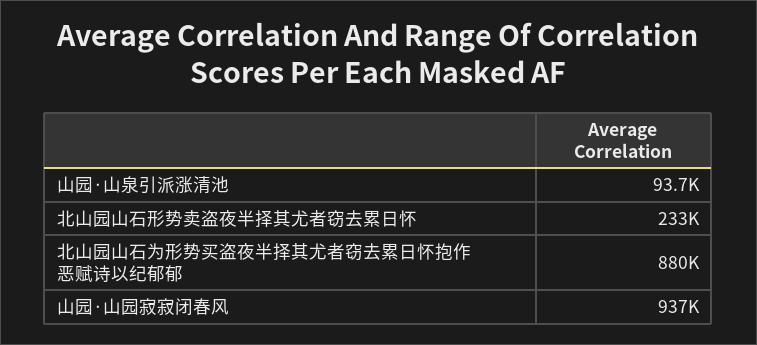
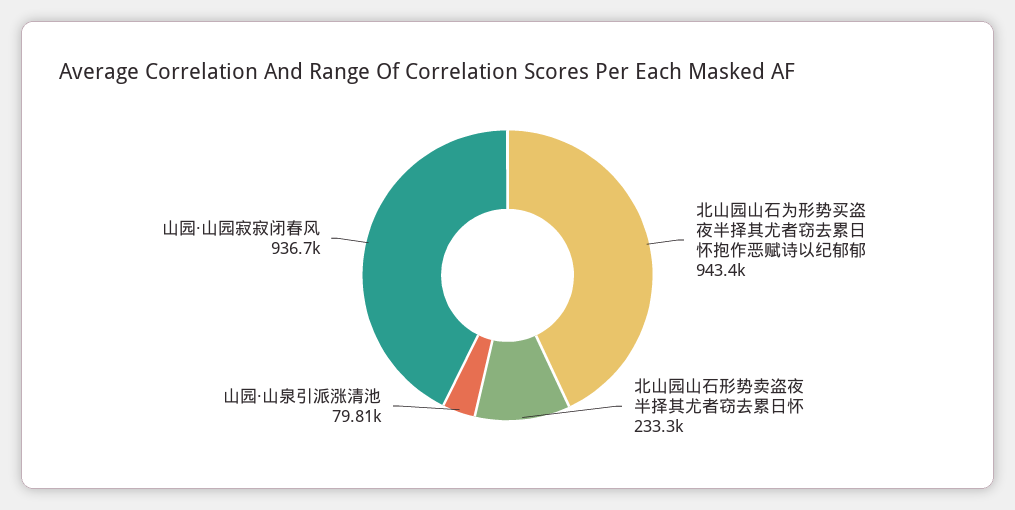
  {
-   "山园·山泉引派涨清池": 93700,
+   "山园·山泉引派涨清池": 79810,
    "北山园山石形势卖盗夜半择其尤者窃去累日怀": 233300,
-   "北山园山石为形势买盗夜半择其尤者窃去累日怀抱作恶赋诗以纪郁郁": 880000,
+   "北山园山石为形势买盗夜半择其尤者窃去累日怀抱作恶赋诗以纪郁郁": 943400,
    "山园·山园寂寂闭春风": 936700
  }

